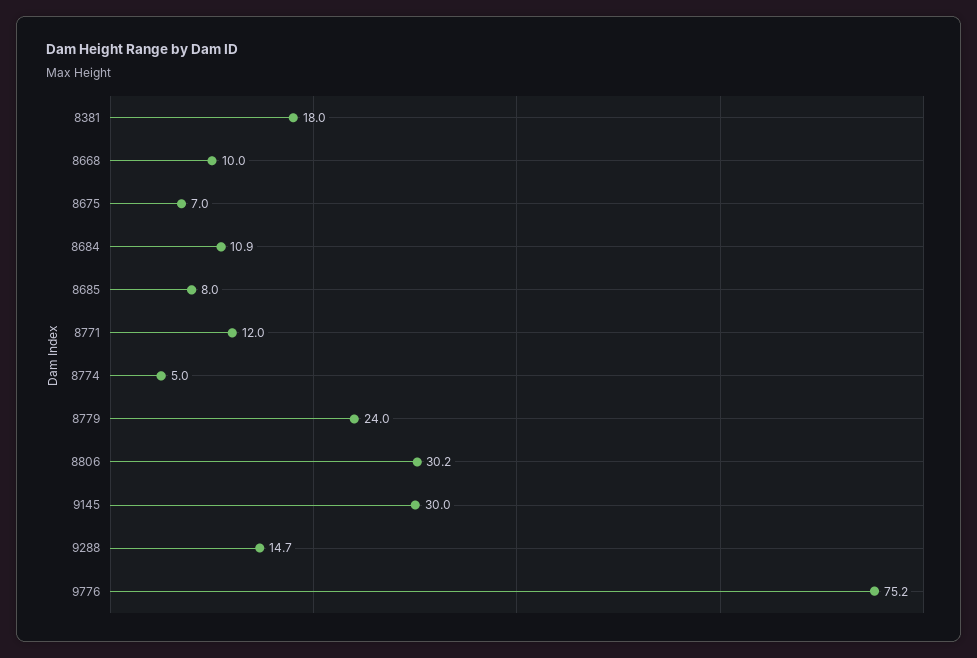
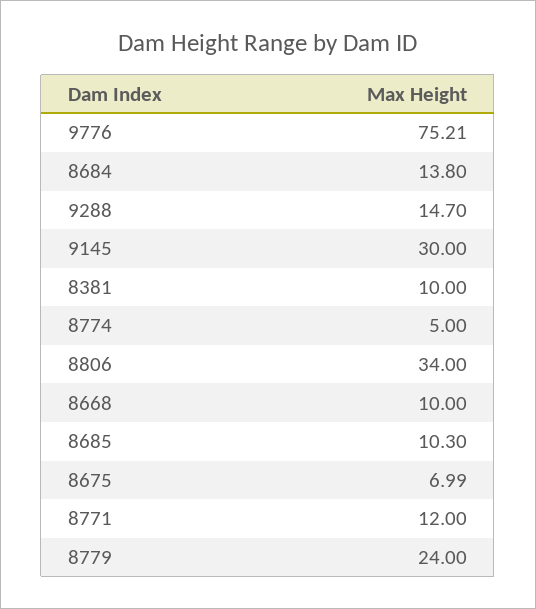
  {
-   "8381": 18,
+   "8381": 10,
    "8668": 10,
    "8675": 6.99,
-   "8684": 10.9,
+   "8684": 13.8,
-   "8685": 8,
+   "8685": 10.3,
    "8771": 12,
    "8774": 5,
    "8779": 24,
-   "8806": 30.2,
+   "8806": 34,
    "9145": 30,
    "9288": 14.7,
    "9776": 75.21
  }

